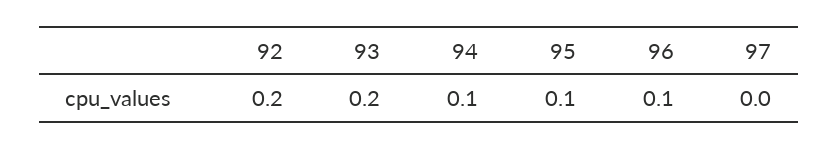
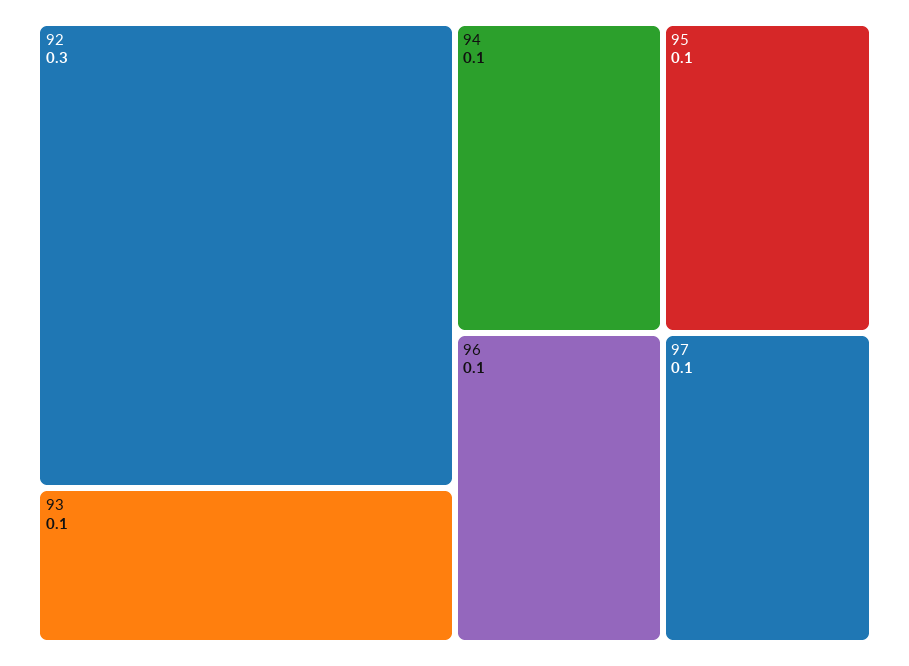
  {
-   "92": 0.2,
+   "92": 0.3,
-   "93": 0.2,
+   "93": 0.1,
    "94": 0.1,
    "95": 0.1,
    "96": 0.1,
-   "97": 0
+   "97": 0.1
  }

